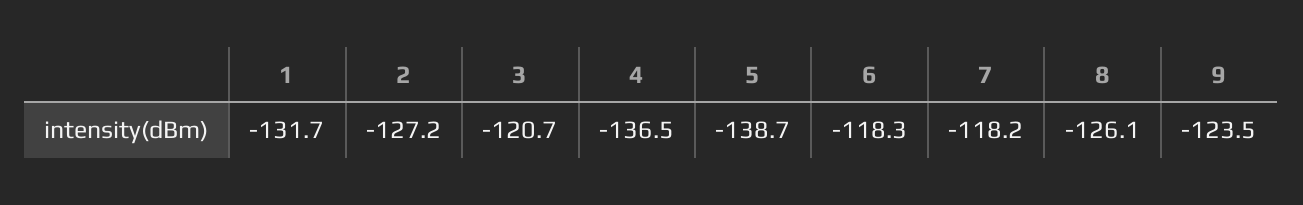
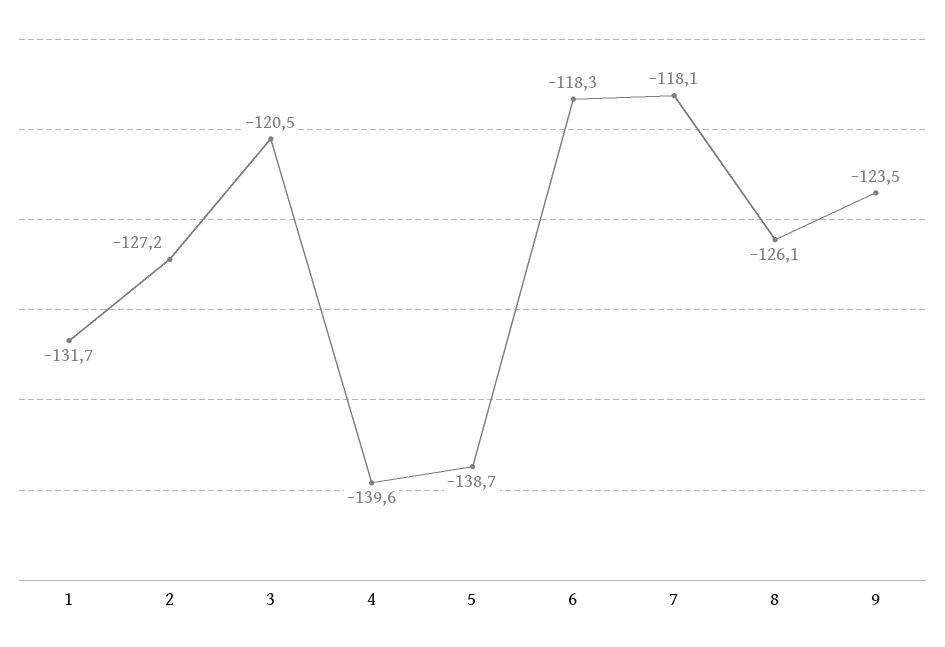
  {
    "1": -131.7,
    "2": -127.2,
-   "3": -120.7,
+   "3": -120.5,
-   "4": -136.5,
+   "4": -139.6,
    "5": -138.7,
    "6": -118.3,
-   "7": -118.2,
+   "7": -118.1,
    "8": -126.1,
    "9": -123.5
  }

